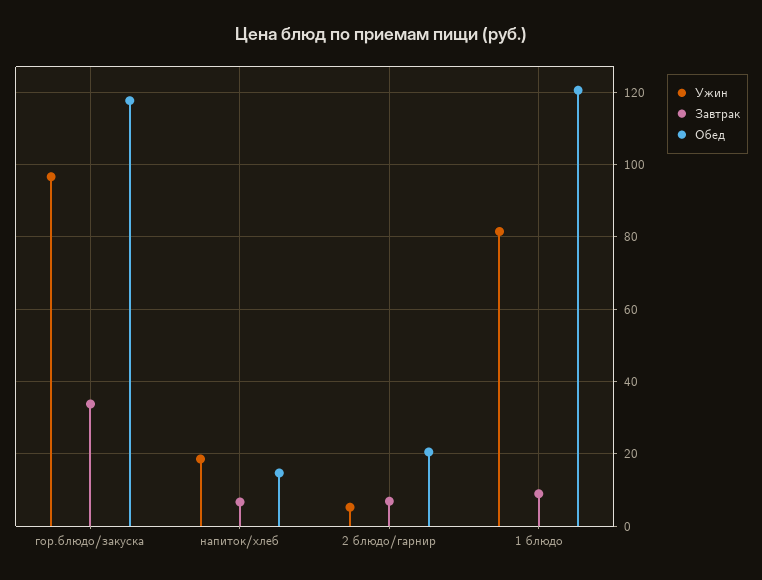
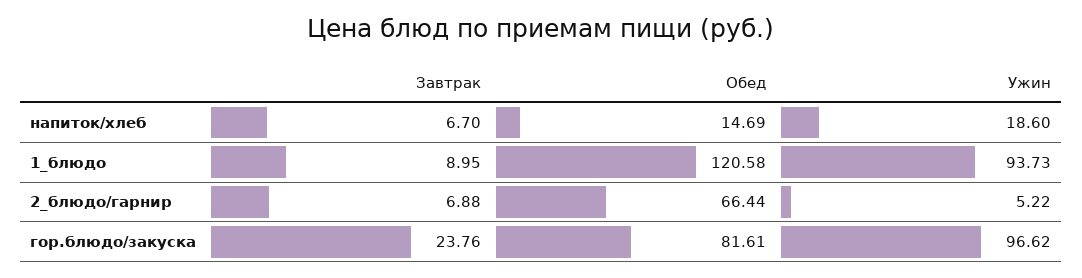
  {
    "Ужин": {
      "гор.блюдо/закуска": 96.62,
      "напиток/хлеб": 18.6,
      "2 блюдо/гарнир": 5.22,
-     "1 блюдо": 82
+     "1 блюдо": 93.73
    },
    "Завтрак": {
-     "гор.блюдо/закуска": 34,
+     "гор.блюдо/закуска": 23.76,
      "напиток/хлеб": 6.7,
      "2 блюдо/гарнир": 6.88,
      "1 блюдо": 8.95
    },
    "Обед": {
-     "гор.блюдо/закуска": 118,
+     "гор.блюдо/закуска": 81.61,
      "напиток/хлеб": 14.69,
-     "2 блюдо/гарнир": 20,
+     "2 блюдо/гарнир": 66.44,
      "1 блюдо": 120.58
    }
  }

